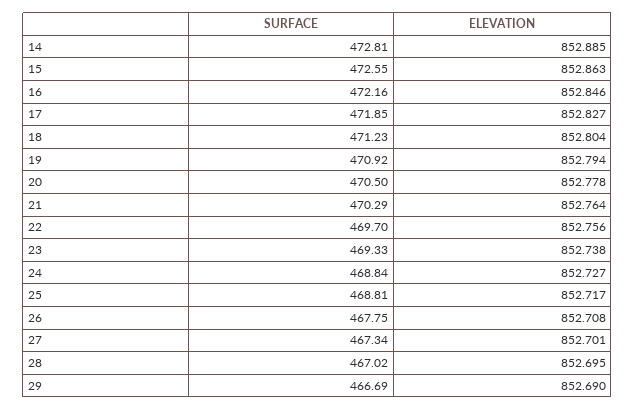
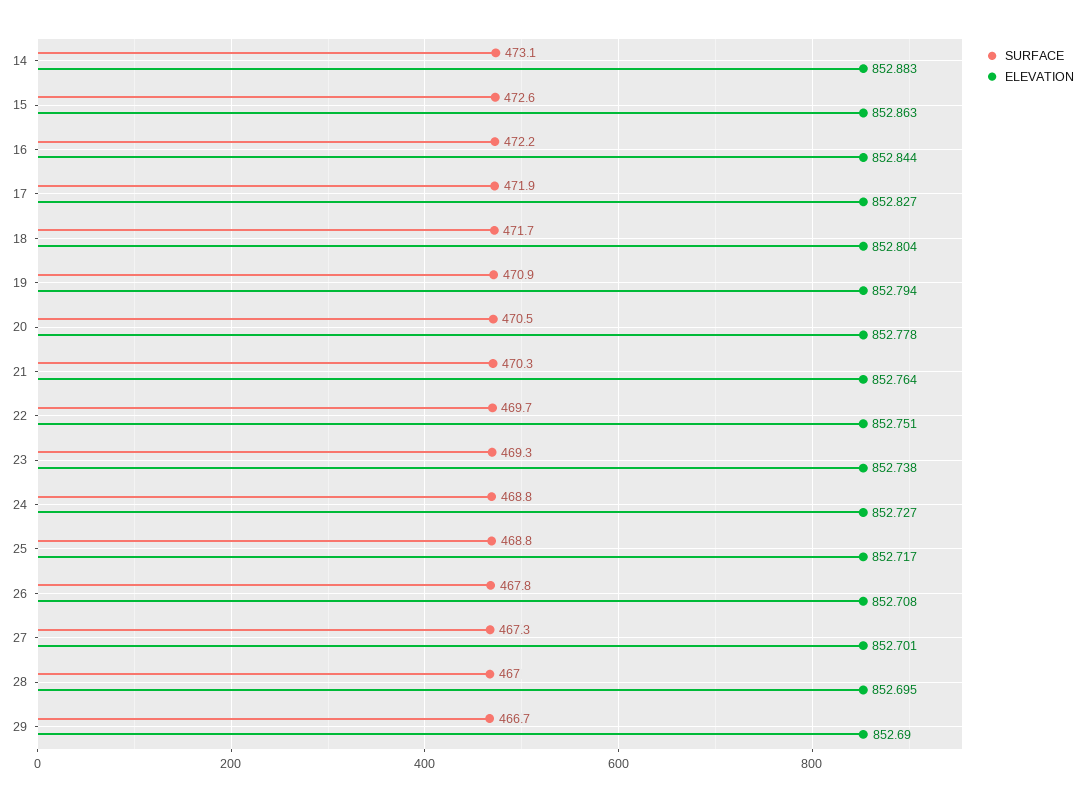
  {
    "SURFACE": {
-     "14": 472.81,
+     "14": 473.1,
      "15": 472.55,
      "16": 472.16,
      "17": 471.85,
-     "18": 471.23,
+     "18": 471.7,
      "19": 470.92,
      "20": 470.5,
      "21": 470.29,
      "22": 469.7,
      "23": 469.33,
      "24": 468.84,
      "25": 468.81,
      "26": 467.75,
      "27": 467.34,
      "28": 467.02,
      "29": 466.69
    },
    "ELEVATION": {
-     "14": 852.885,
+     "14": 852.883,
      "15": 852.863,
-     "16": 852.846,
+     "16": 852.844,
      "17": 852.827,
      "18": 852.804,
      "19": 852.794,
      "20": 852.778,
      "21": 852.764,
-     "22": 852.756,
+     "22": 852.751,
      "23": 852.738,
      "24": 852.727,
      "25": 852.717,
      "26": 852.708,
      "27": 852.701,
      "28": 852.695,
      "29": 852.69
    }
  }

